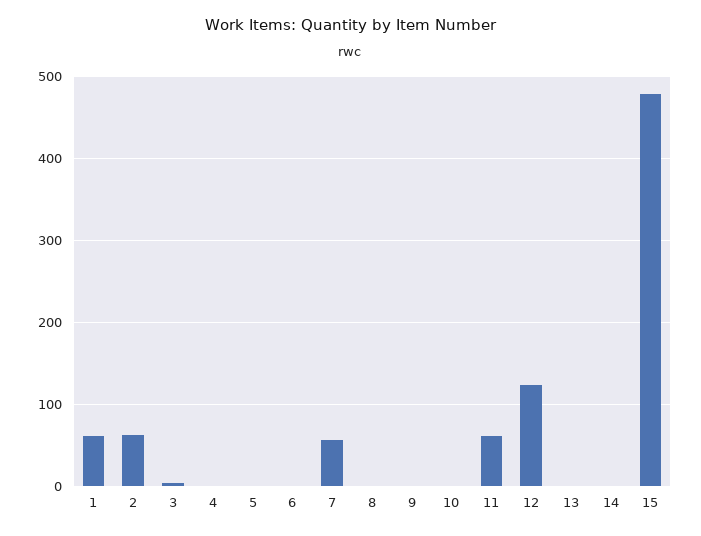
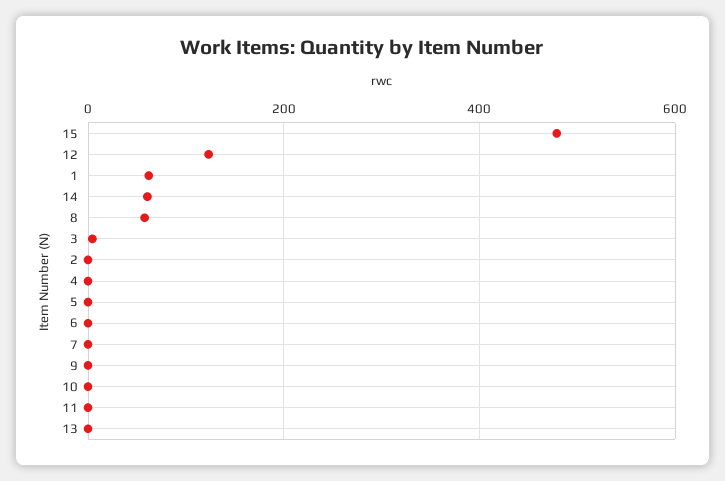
  {
    "1": 60,
-   "2": 60,
+   "2": 0,
    "3": 0,
    "4": 0,
    "5": 0,
    "6": 0,
-   "7": 60,
+   "7": 0,
-   "8": 0,
+   "8": 60,
    "9": 0,
    "10": 0,
-   "11": 60,
+   "11": 0,
    "12": 120,
    "13": 0,
-   "14": 0,
+   "14": 60,
    "15": 480
  }

